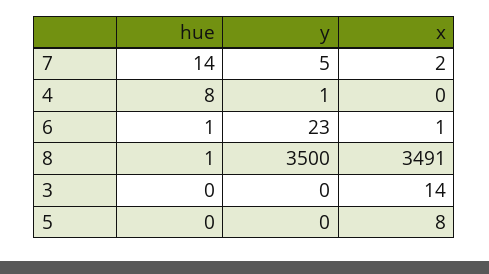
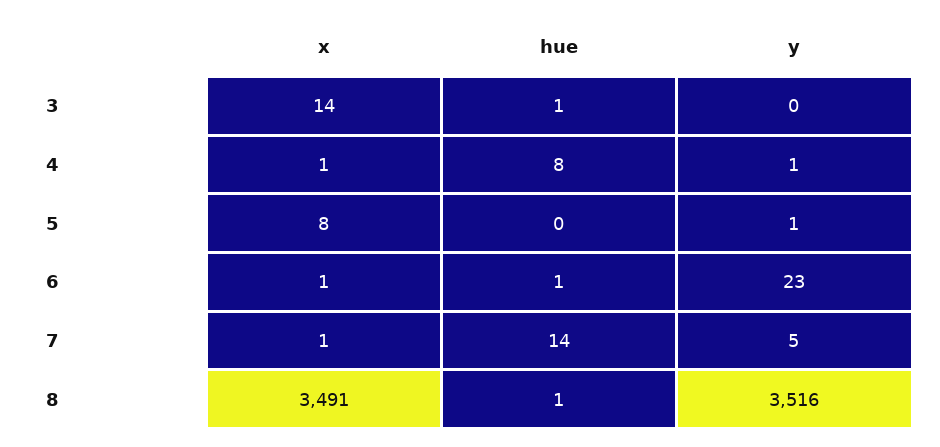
  {
    "hue": {
      "7": 14,
      "4": 8,
      "6": 1,
      "8": 1,
-     "3": 0,
+     "3": 1,
      "5": 0
    },
    "y": {
      "7": 5,
      "4": 1,
      "6": 23,
-     "8": 3500,
+     "8": 3516,
      "3": 0,
-     "5": 0
+     "5": 1
    },
    "x": {
-     "7": 2,
+     "7": 1,
-     "4": 0,
+     "4": 1,
      "6": 1,
      "8": 3491,
      "3": 14,
      "5": 8
    }
  }

